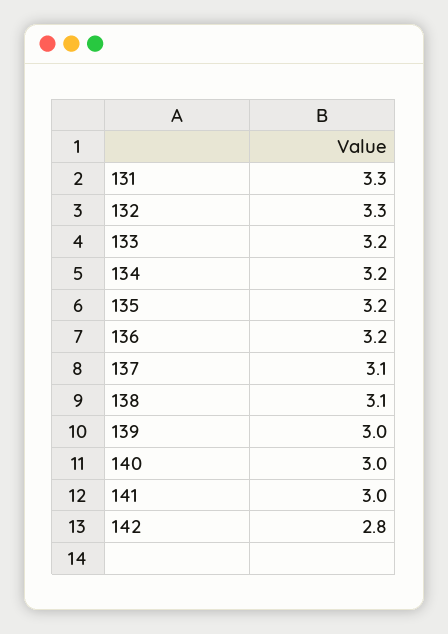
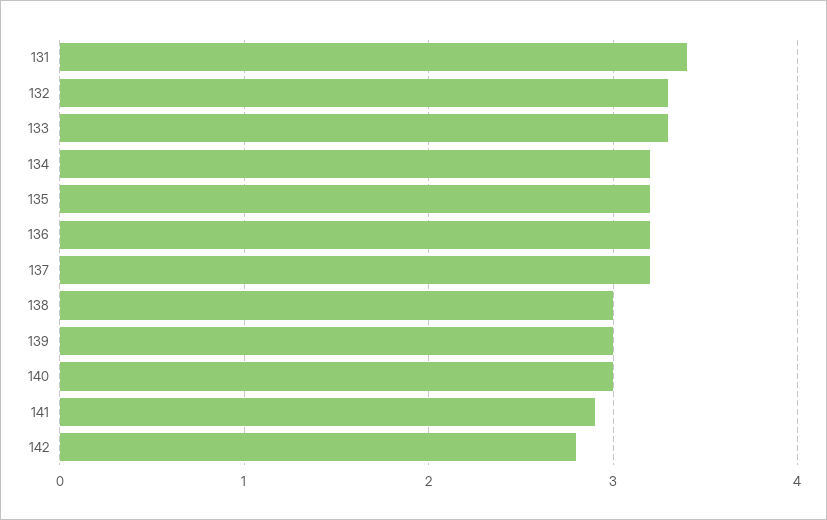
  {
-   "131": 3.3,
+   "131": 3.4,
    "132": 3.3,
-   "133": 3.2,
+   "133": 3.3,
    "134": 3.2,
    "135": 3.2,
    "136": 3.2,
-   "137": 3.1,
+   "137": 3.2,
-   "138": 3.1,
+   "138": 3,
    "139": 3,
    "140": 3,
-   "141": 3,
+   "141": 2.9,
    "142": 2.8
  }

